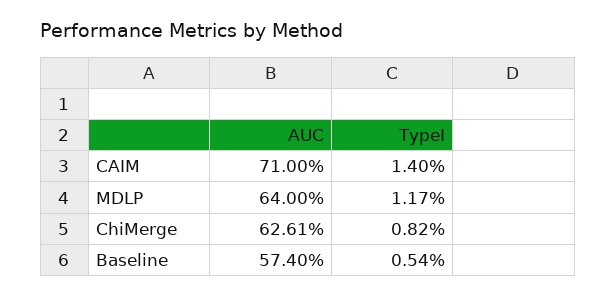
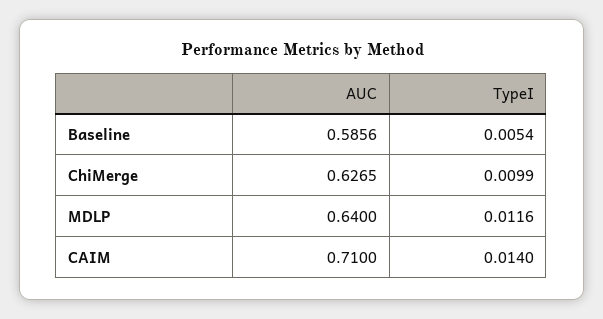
  {
    "AUC": {
      "CAIM": 0.71,
      "MDLP": 0.64,
-     "ChiMerge": 0.6261,
+     "ChiMerge": 0.6265,
-     "Baseline": 0.574
+     "Baseline": 0.5856
    },
    "TypeI": {
      "CAIM": 0.014,
-     "MDLP": 0.0117,
+     "MDLP": 0.0116,
-     "ChiMerge": 0.0082,
+     "ChiMerge": 0.0099,
      "Baseline": 0.0054
    }
  }

